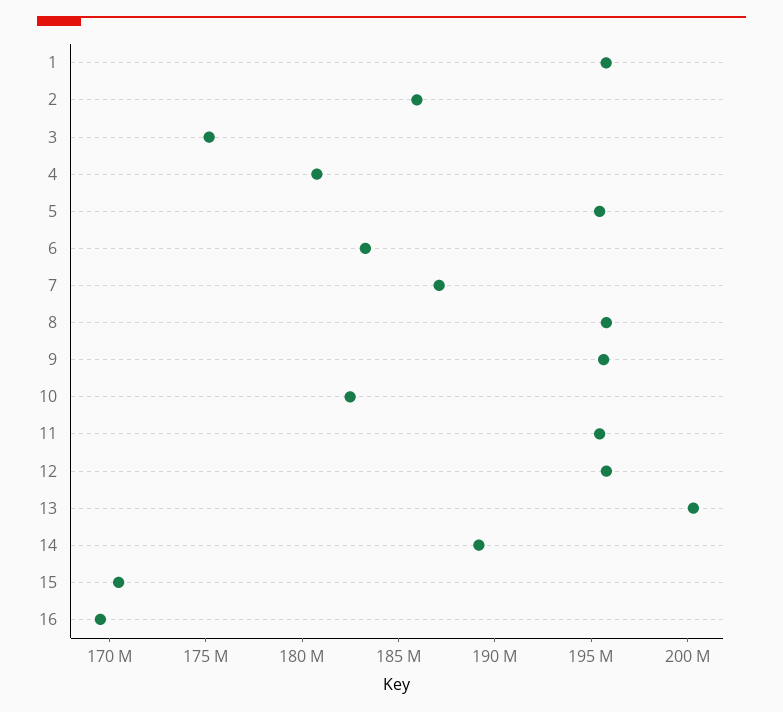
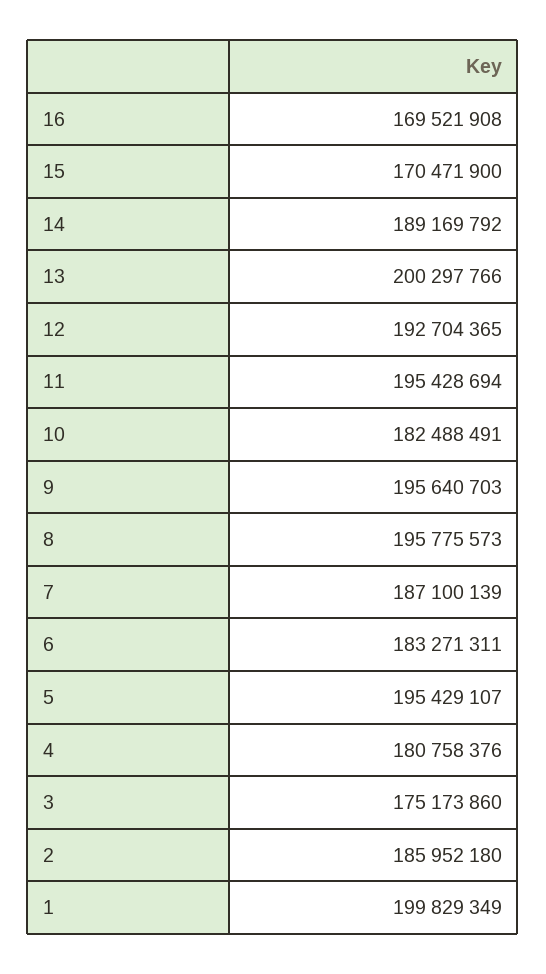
  {
-   "1": 196000000,
+   "1": 199829349,
    "2": 185952180,
    "3": 175173860,
    "4": 180758376,
    "5": 195429107,
    "6": 183271311,
    "7": 187100139,
    "8": 195775573,
    "9": 195640703,
    "10": 182488491,
    "11": 195428694,
-   "12": 196000000,
+   "12": 192704365,
    "13": 200297766,
    "14": 189169792,
    "15": 170471900,
    "16": 169521908
  }

